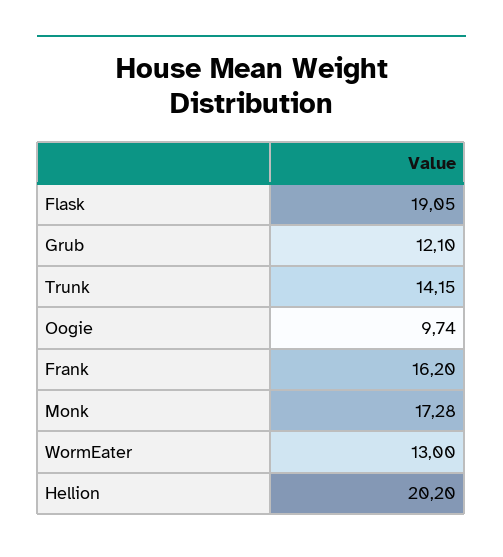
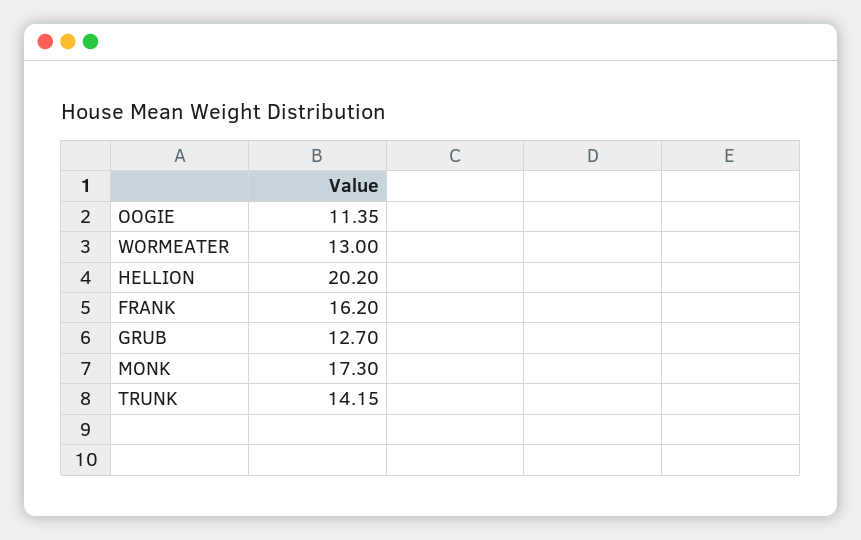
  {
-   "Flask": 19.05,
-   "Grub": 12.1,
+   "Grub": 12.7,
    "Trunk": 14.15,
-   "Oogie": 9.74,
+   "Oogie": 11.35,
    "Frank": 16.2,
-   "Monk": 17.28,
+   "Monk": 17.3,
    "WormEater": 13,
    "Hellion": 20.2
  }

